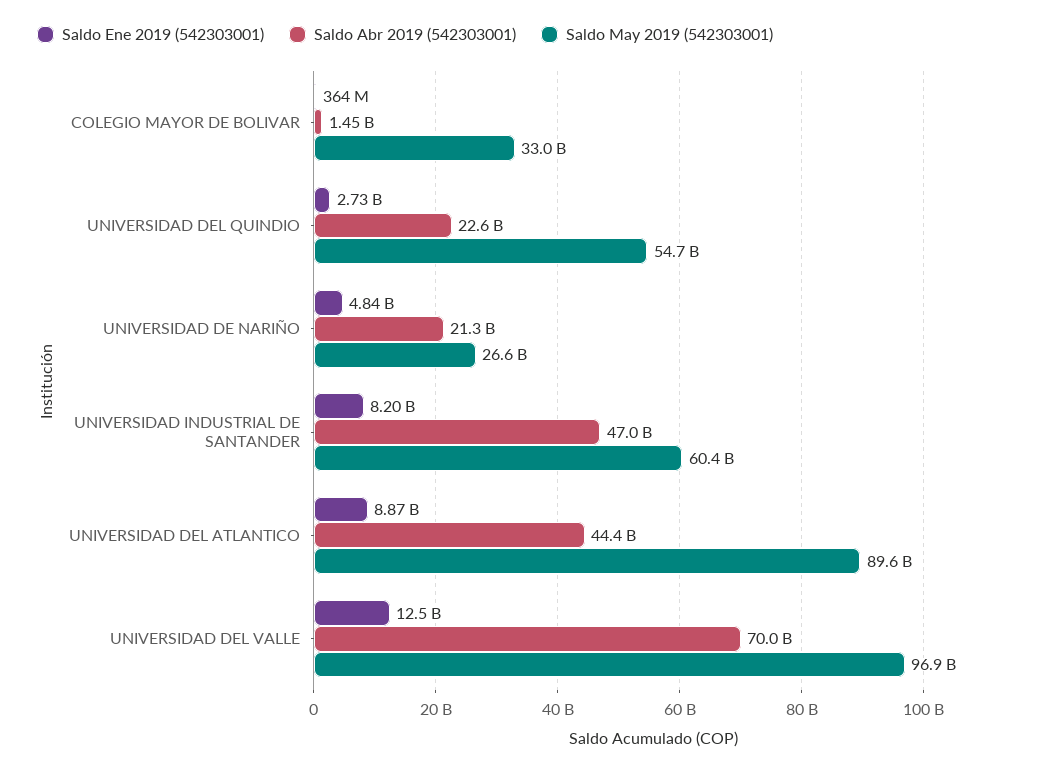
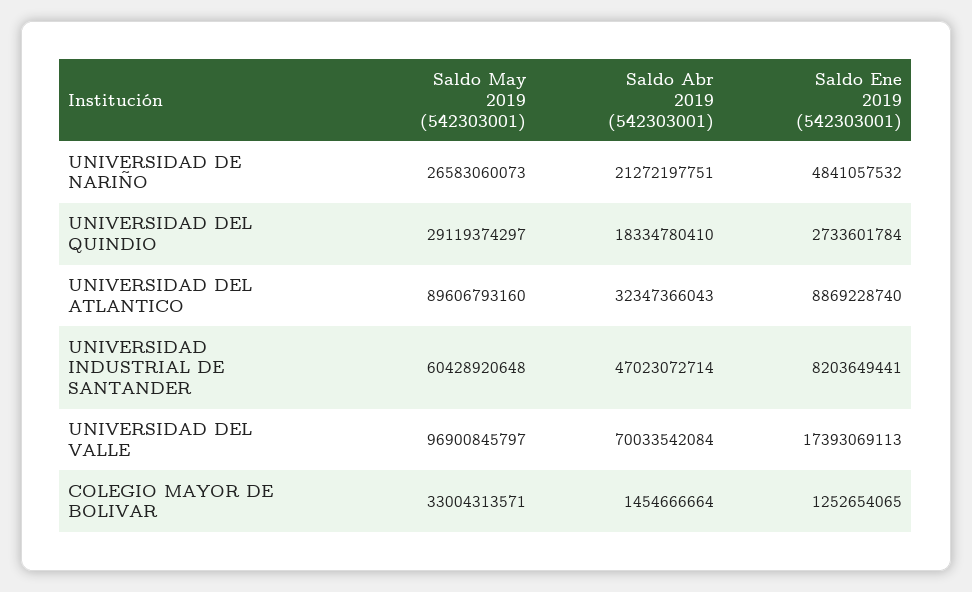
  {
    "Saldo Ene 2019 (542303001)": {
-     "COLEGIO MAYOR DE BOLIVAR": 364000000,
+     "COLEGIO MAYOR DE BOLIVAR": 1252654065,
      "UNIVERSIDAD DEL QUINDIO": 2733601784,
      "UNIVERSIDAD DE NARIÑO": 4841057532,
      "UNIVERSIDAD INDUSTRIAL DE SANTANDER": 8203649441,
      "UNIVERSIDAD DEL ATLANTICO": 8869228740,
-     "UNIVERSIDAD DEL VALLE": 12500000000
+     "UNIVERSIDAD DEL VALLE": 17393069113
    },
    "Saldo Abr 2019 (542303001)": {
      "COLEGIO MAYOR DE BOLIVAR": 1454666664,
-     "UNIVERSIDAD DEL QUINDIO": 22600000000,
+     "UNIVERSIDAD DEL QUINDIO": 18334780410,
      "UNIVERSIDAD DE NARIÑO": 21272197751,
      "UNIVERSIDAD INDUSTRIAL DE SANTANDER": 47023072714,
-     "UNIVERSIDAD DEL ATLANTICO": 44400000000,
+     "UNIVERSIDAD DEL ATLANTICO": 32347366043,
      "UNIVERSIDAD DEL VALLE": 70033542084
    },
    "Saldo May 2019 (542303001)": {
      "COLEGIO MAYOR DE BOLIVAR": 33004313571,
-     "UNIVERSIDAD DEL QUINDIO": 54700000000,
+     "UNIVERSIDAD DEL QUINDIO": 29119374297,
      "UNIVERSIDAD DE NARIÑO": 26583060073,
      "UNIVERSIDAD INDUSTRIAL DE SANTANDER": 60428920648,
      "UNIVERSIDAD DEL ATLANTICO": 89606793160,
      "UNIVERSIDAD DEL VALLE": 96900845797
    }
  }

